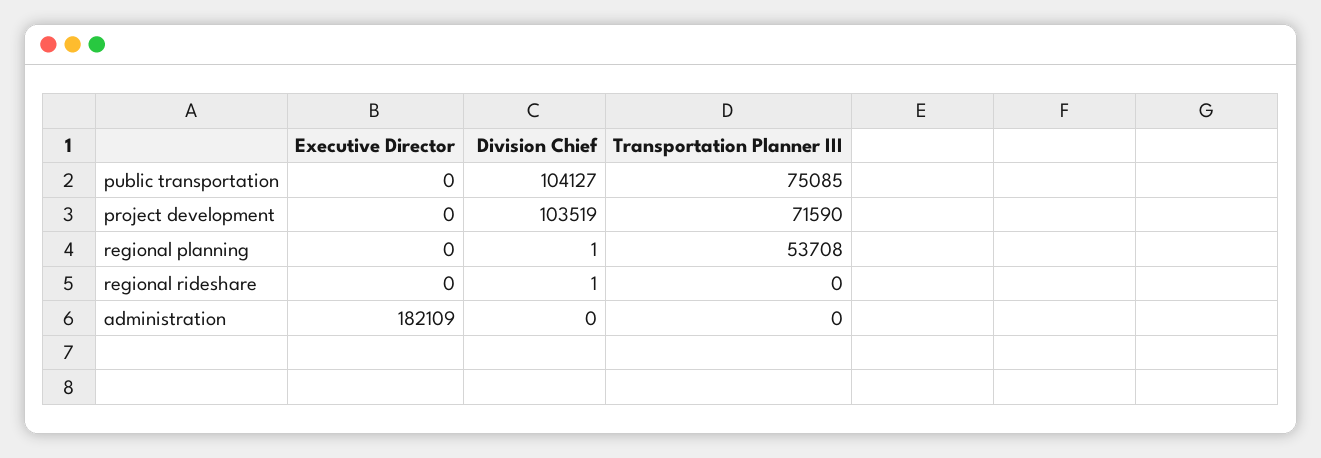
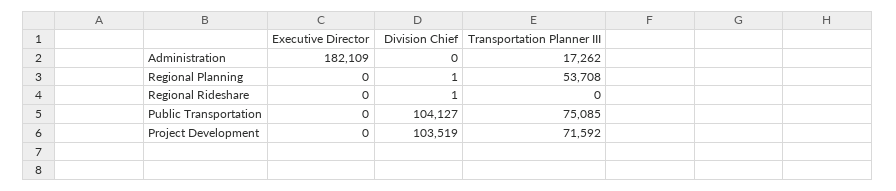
  {
    "Executive Director": {
      "public transportation": 0,
      "project development": 0,
      "regional planning": 0,
      "regional rideshare": 0,
      "administration": 182109
    },
    "Division Chief": {
      "public transportation": 104127,
      "project development": 103519,
      "regional planning": 1,
      "regional rideshare": 1,
      "administration": 0
    },
    "Transportation Planner III": {
      "public transportation": 75085,
-     "project development": 71590,
+     "project development": 71592,
      "regional planning": 53708,
      "regional rideshare": 0,
-     "administration": 0
+     "administration": 17262
    }
  }

